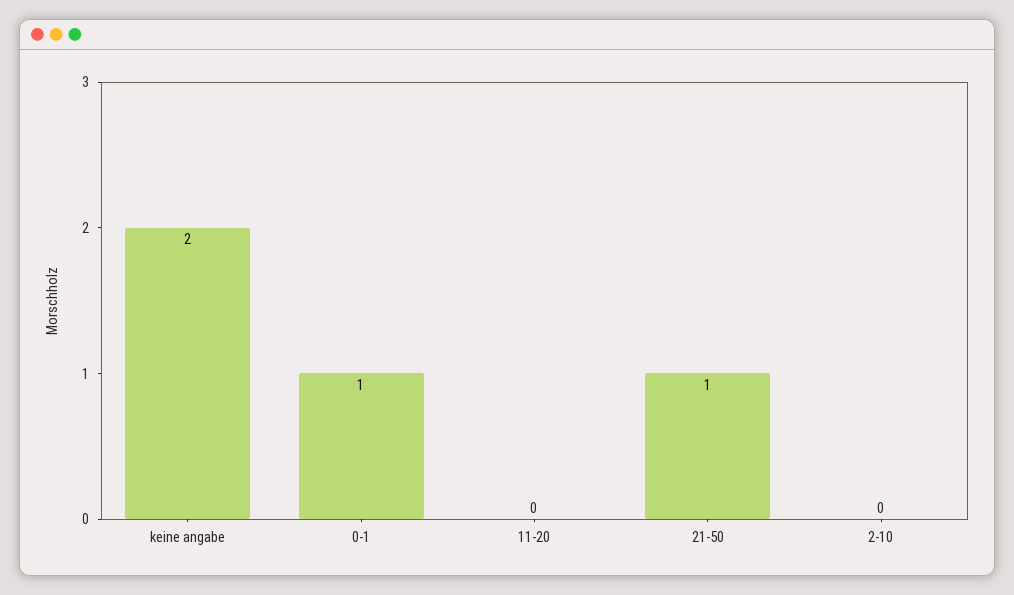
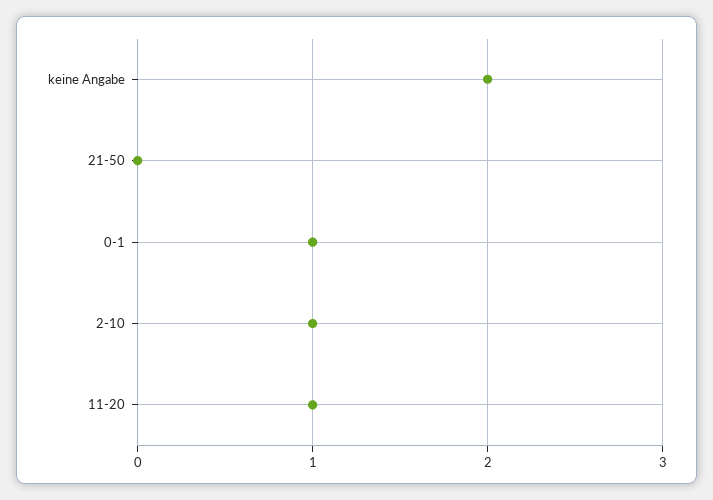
  {
    "keine angabe": 2,
    "0-1": 1,
-   "11-20": 0,
+   "11-20": 1,
-   "21-50": 1,
+   "21-50": 0,
-   "2-10": 0
+   "2-10": 1
  }

